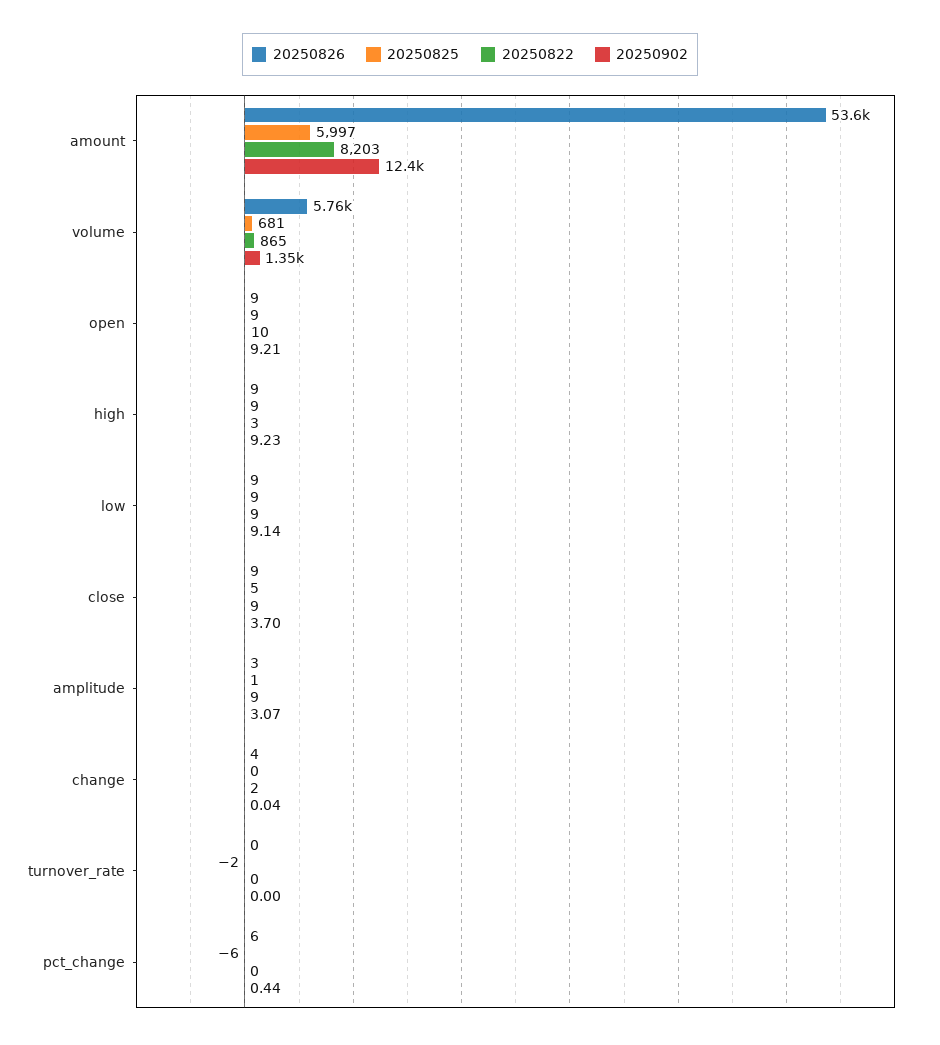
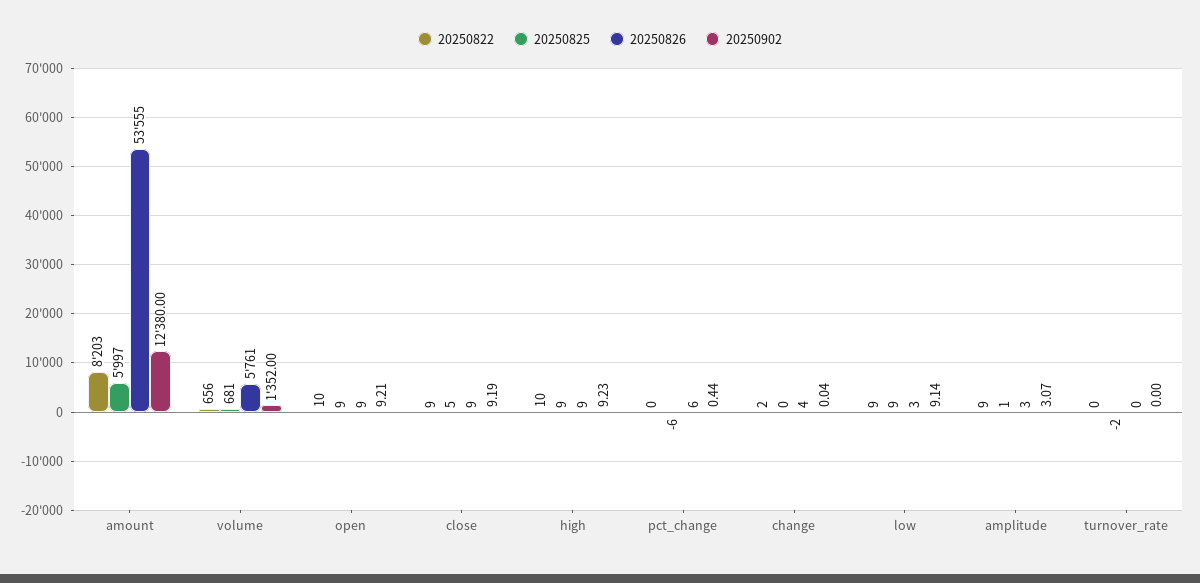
  {
    "20250826": {
      "amount": 53555,
      "volume": 5761,
      "open": 9,
      "high": 9,
-     "low": 9,
+     "low": 3,
      "close": 9,
      "amplitude": 3,
      "change": 4,
      "turnover_rate": 0,
      "pct_change": 6
    },
    "20250825": {
      "amount": 5997,
      "volume": 681,
      "open": 9,
      "high": 9,
      "low": 9,
      "close": 5,
      "amplitude": 1,
      "change": 0,
      "turnover_rate": -2,
      "pct_change": -6
    },
    "20250822": {
      "amount": 8203,
-     "volume": 865,
+     "volume": 656,
      "open": 10,
-     "high": 3,
+     "high": 10,
      "low": 9,
      "close": 9,
      "amplitude": 9,
      "change": 2,
      "turnover_rate": 0,
      "pct_change": 0
    },
    "20250902": {
      "amount": 12380,
      "volume": 1352,
      "open": 9.21,
      "high": 9.23,
      "low": 9.14,
-     "close": 3.7,
+     "close": 9.19,
      "amplitude": 3.07,
      "change": 0.04,
      "turnover_rate": 0,
      "pct_change": 0.44
    }
  }

